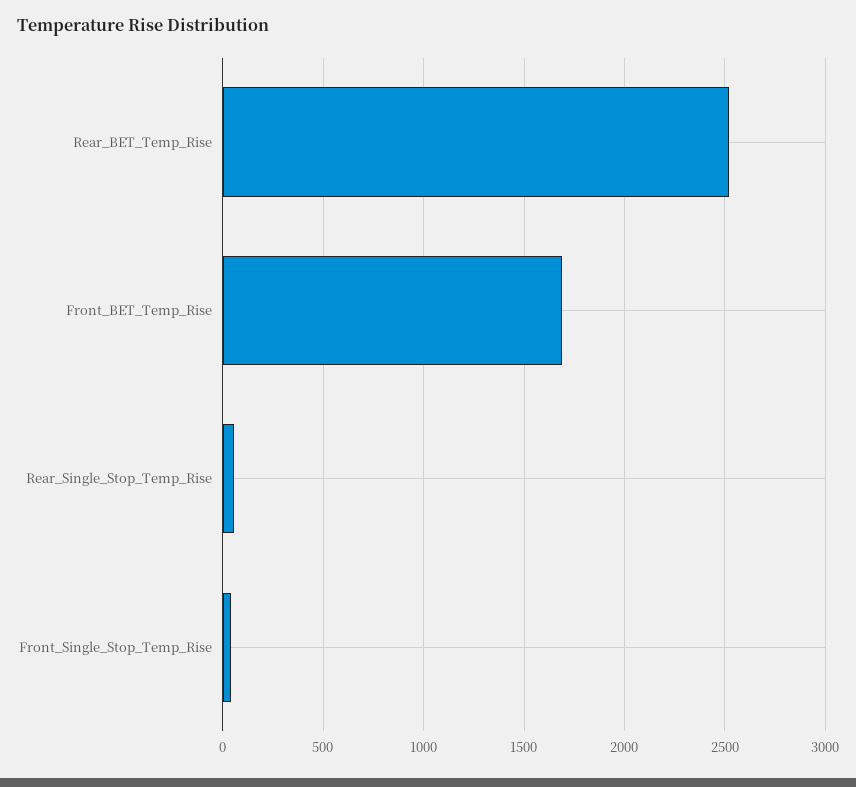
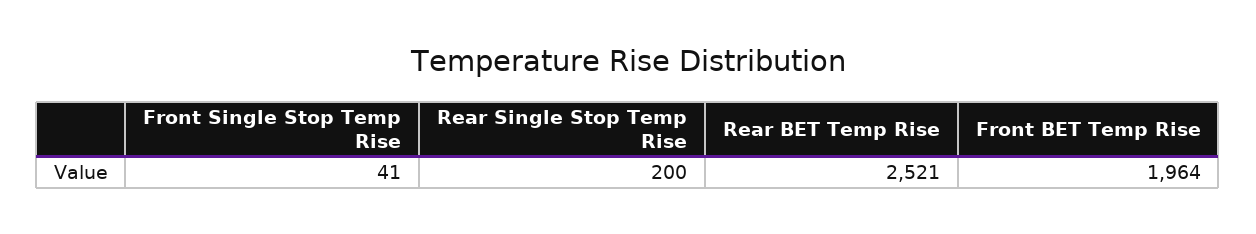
  {
    "Rear_BET_Temp_Rise": 2521,
-   "Front_BET_Temp_Rise": 1700,
+   "Front_BET_Temp_Rise": 1964,
-   "Rear_Single_Stop_Temp_Rise": 50,
+   "Rear_Single_Stop_Temp_Rise": 200,
    "Front_Single_Stop_Temp_Rise": 41
  }

